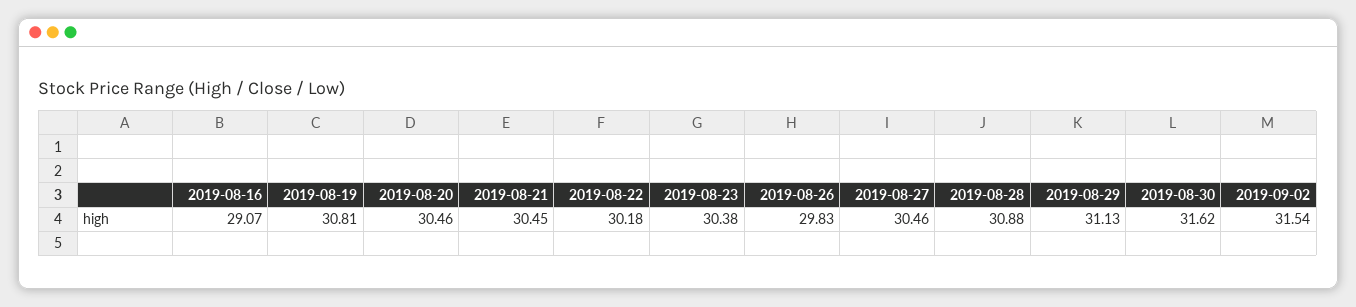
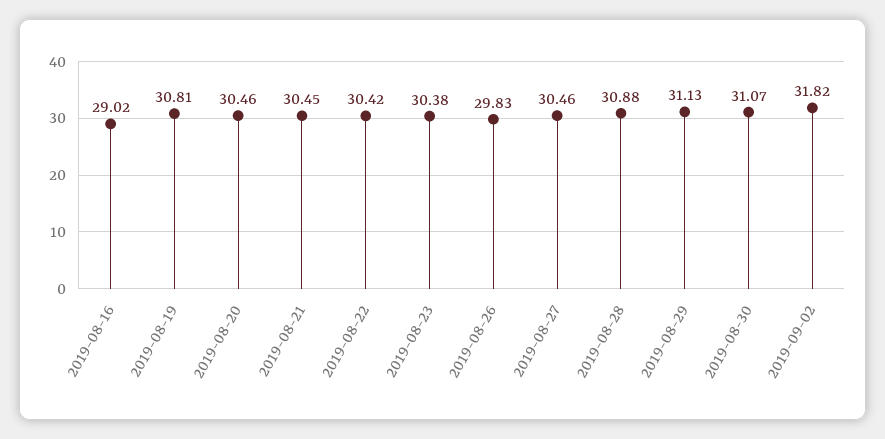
  {
-   "2019-08-16": 29.07,
+   "2019-08-16": 29.02,
    "2019-08-19": 30.81,
    "2019-08-20": 30.46,
    "2019-08-21": 30.45,
-   "2019-08-22": 30.18,
+   "2019-08-22": 30.42,
    "2019-08-23": 30.38,
    "2019-08-26": 29.83,
    "2019-08-27": 30.46,
    "2019-08-28": 30.88,
    "2019-08-29": 31.13,
-   "2019-08-30": 31.62,
+   "2019-08-30": 31.07,
-   "2019-09-02": 31.54
+   "2019-09-02": 31.82
  }

